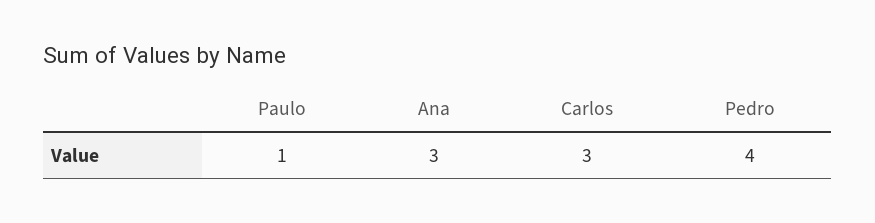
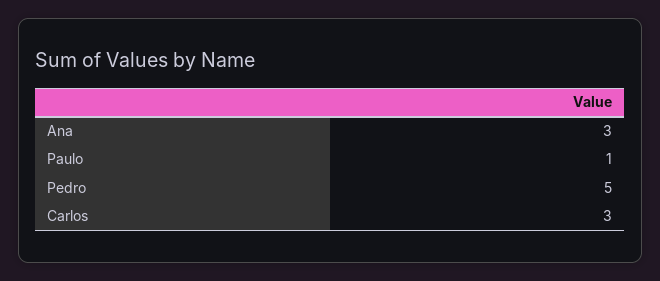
  {
    "Paulo": 1,
    "Ana": 3,
    "Carlos": 3,
-   "Pedro": 4
+   "Pedro": 5
  }

